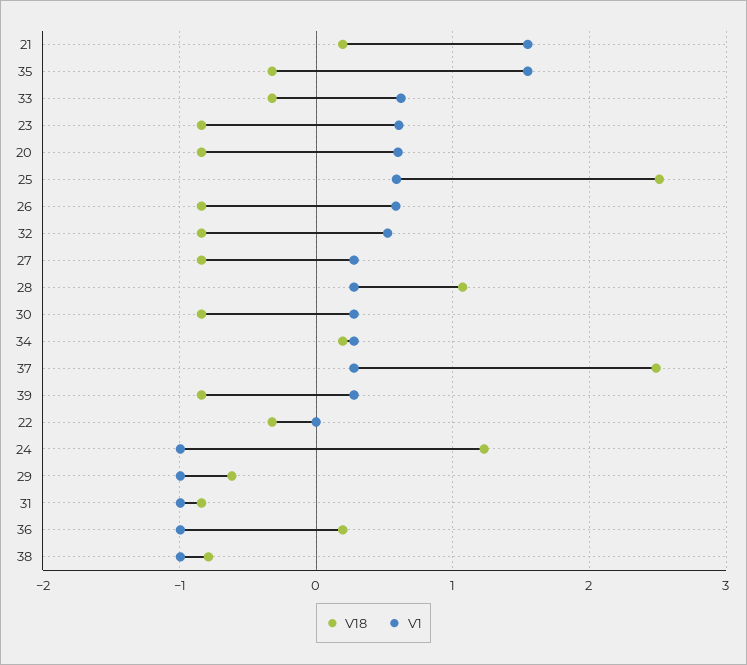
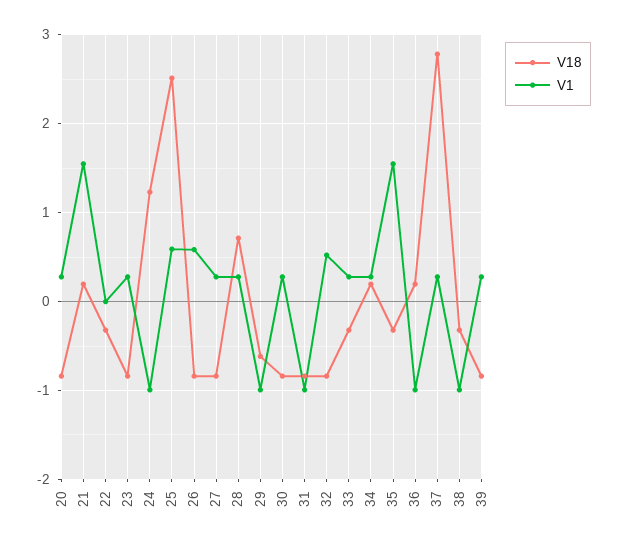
  {
    "V18": {
      "21": 0.2,
      "35": -0.3,
      "33": -0.3,
      "23": -0.8,
      "20": -0.8,
      "25": 2.5,
      "26": -0.8,
      "32": -0.8,
      "27": -0.8,
-     "28": 1.1,
+     "28": 0.7,
      "30": -0.8,
      "34": 0.2,
-     "37": 2.5,
+     "37": 2.8,
      "39": -0.8,
      "22": -0.3,
      "24": 1.2,
      "29": -0.6,
      "31": -0.8,
      "36": 0.2,
-     "38": -0.8
+     "38": -0.3
    },
    "V1": {
      "21": 1.5,
      "35": 1.5,
-     "33": 0.6,
+     "33": 0.3,
-     "23": 0.6,
+     "23": 0.3,
-     "20": 0.6,
+     "20": 0.3,
      "25": 0.6,
      "26": 0.6,
      "32": 0.5,
      "27": 0.3,
      "28": 0.3,
      "30": 0.3,
      "34": 0.3,
      "37": 0.3,
      "39": 0.3,
      "22": 0,
      "24": -1,
      "29": -1,
      "31": -1,
      "36": -1,
      "38": -1
    }
  }

